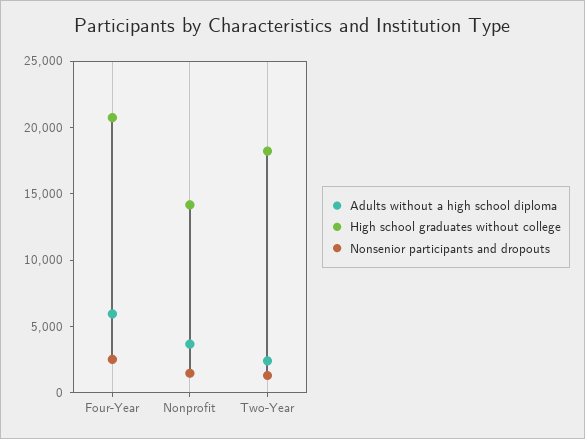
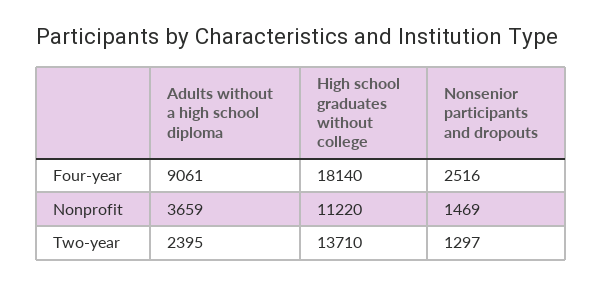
  {
    "Adults without a high school diploma": {
-     "Four-Year": 6000,
+     "Four-Year": 9061,
      "Nonprofit": 3659,
      "Two-Year": 2395
    },
    "High school graduates without college": {
-     "Four-Year": 21000,
+     "Four-Year": 18140,
-     "Nonprofit": 14000,
+     "Nonprofit": 11220,
-     "Two-Year": 18000
+     "Two-Year": 13710
    },
    "Nonsenior participants and dropouts": {
      "Four-Year": 2516,
      "Nonprofit": 1469,
      "Two-Year": 1297
    }
  }

